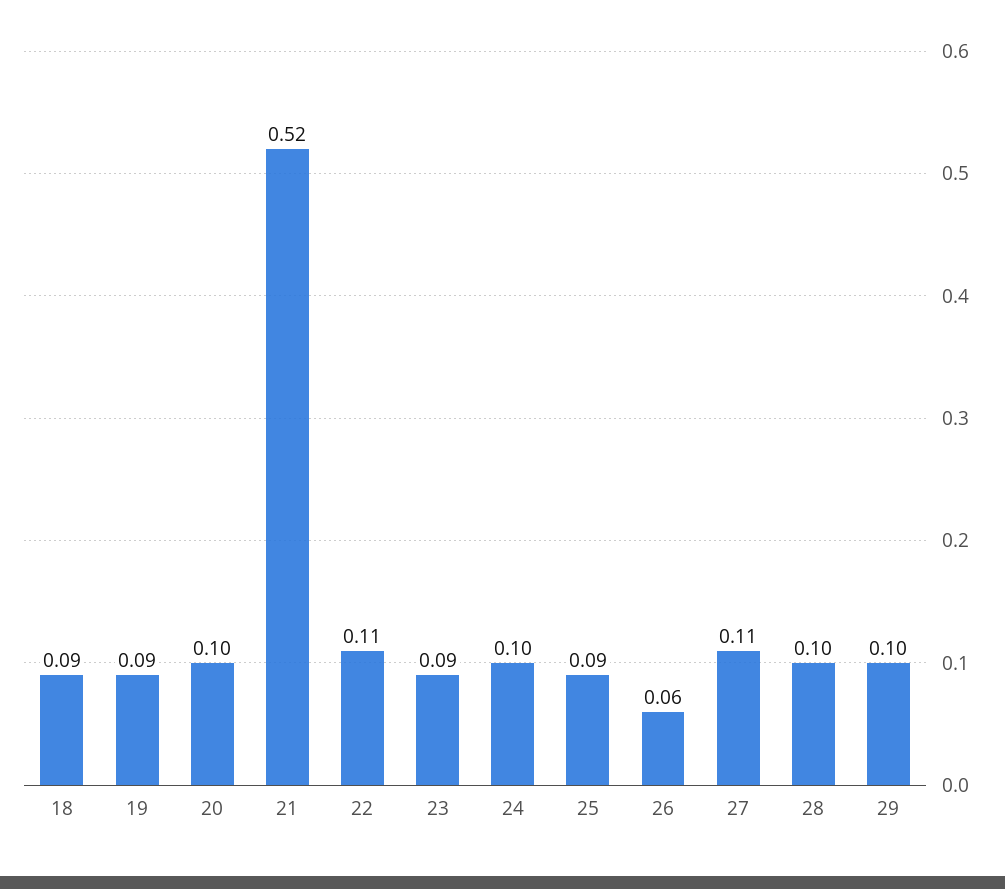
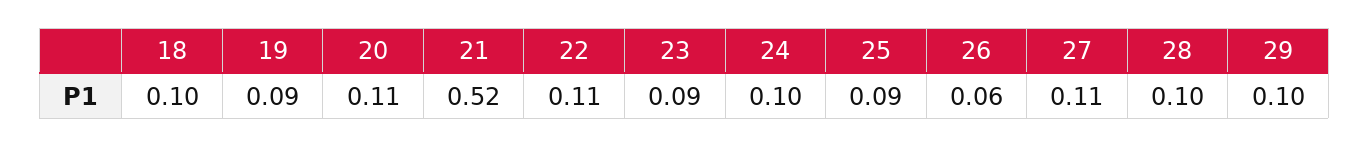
  {
-   "18": 0.09,
+   "18": 0.1,
    "19": 0.09,
-   "20": 0.1,
+   "20": 0.11,
    "21": 0.52,
    "22": 0.11,
    "23": 0.09,
    "24": 0.1,
    "25": 0.09,
    "26": 0.06,
    "27": 0.11,
    "28": 0.1,
    "29": 0.1
  }

